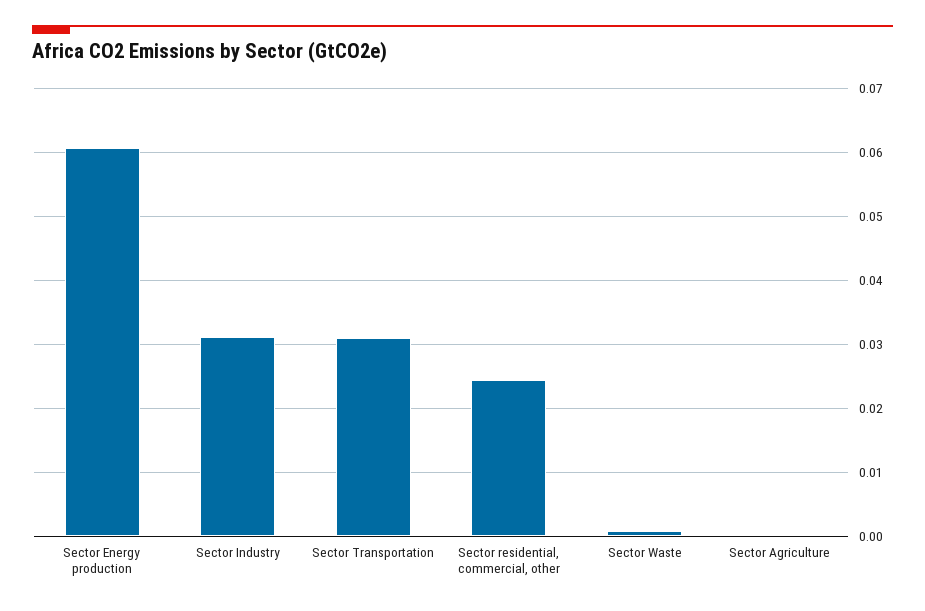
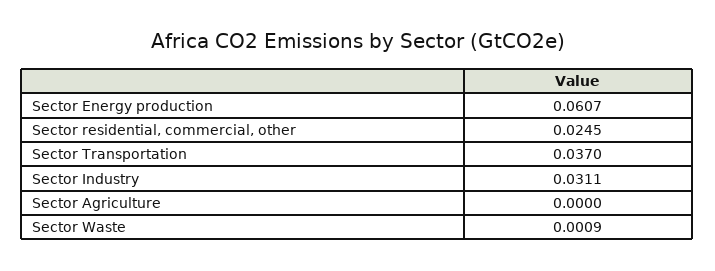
  {
    "Sector Energy production": 0.0607,
    "Sector Industry": 0.0311,
-   "Sector Transportation": 0.031,
+   "Sector Transportation": 0.037,
    "Sector residential, commercial, other": 0.0245,
    "Sector Waste": 0.0009,
    "Sector Agriculture": 0
  }

